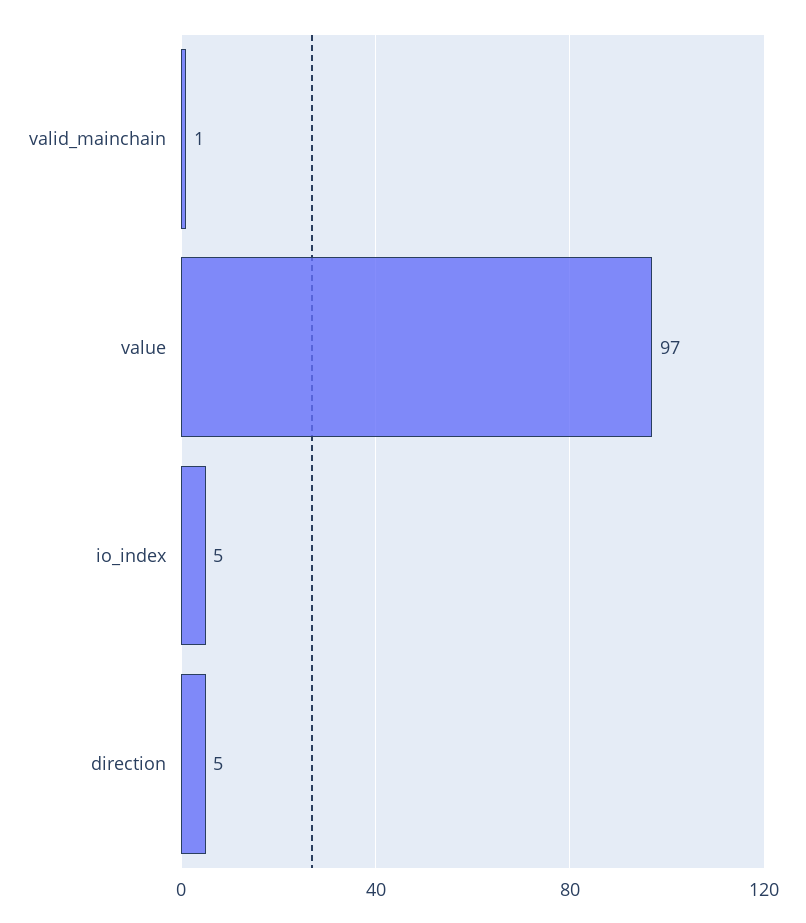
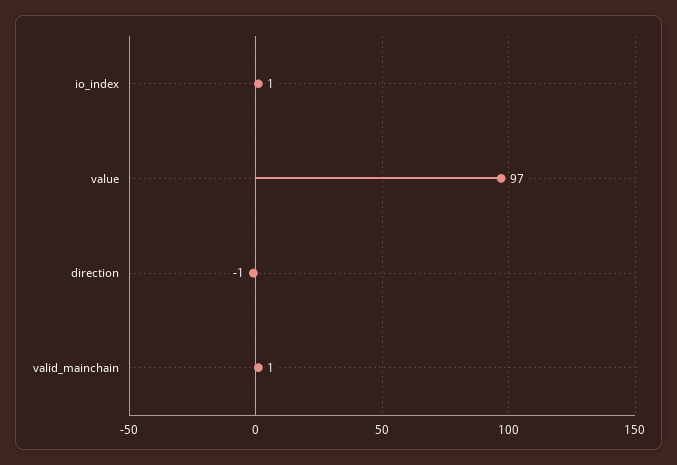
  {
    "valid_mainchain": 1,
    "value": 97,
-   "io_index": 5,
+   "io_index": 1,
-   "direction": 5
+   "direction": -1
  }

